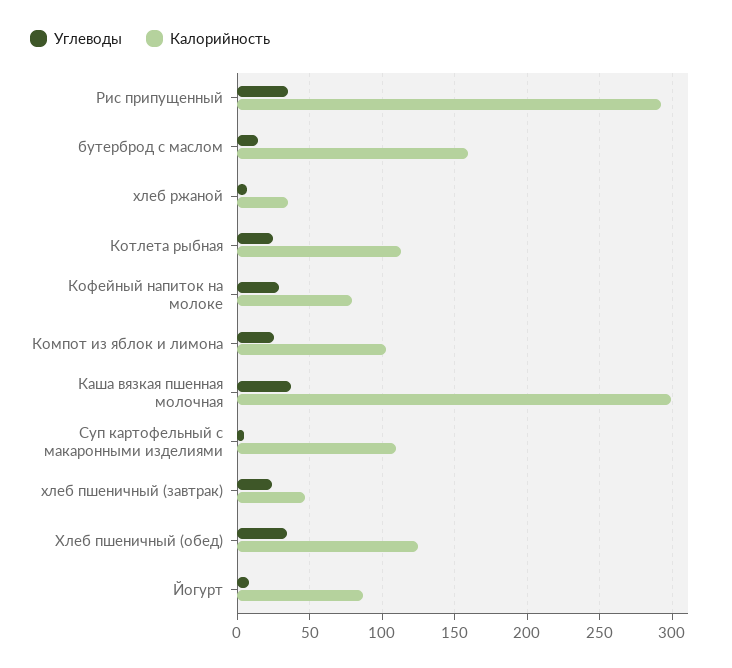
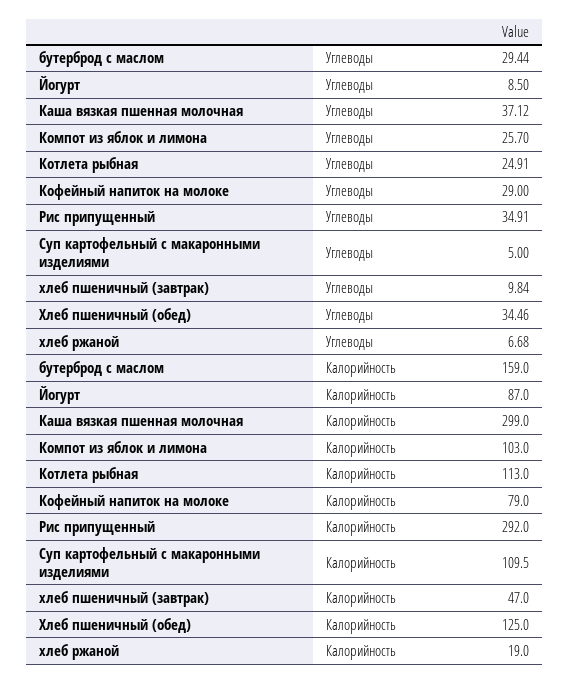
  {
    "Углеводы": {
      "Рис припущенный": 34.91,
-     "бутерброд с маслом": 15,
+     "бутерброд с маслом": 29.44,
      "хлеб ржаной": 6.68,
      "Котлета рыбная": 24.91,
      "Кофейный напиток на молоке": 29,
      "Компот из яблок и лимона": 25.7,
      "Каша вязкая пшенная молочная": 37.12,
      "Суп картофельный с макаронными изделиями": 5,
-     "хлеб пшеничный (завтрак)": 25,
+     "хлеб пшеничный (завтрак)": 9.84,
      "Хлеб пшеничный (обед)": 34.46,
      "Йогурт": 8.5
    },
    "Калорийность": {
      "Рис припущенный": 292,
      "бутерброд с маслом": 159,
-     "хлеб ржаной": 35,
+     "хлеб ржаной": 19,
      "Котлета рыбная": 113,
      "Кофейный напиток на молоке": 79,
      "Компот из яблок и лимона": 103,
      "Каша вязкая пшенная молочная": 299,
      "Суп картофельный с макаронными изделиями": 109.5,
      "хлеб пшеничный (завтрак)": 47,
      "Хлеб пшеничный (обед)": 125,
      "Йогурт": 87
    }
  }

